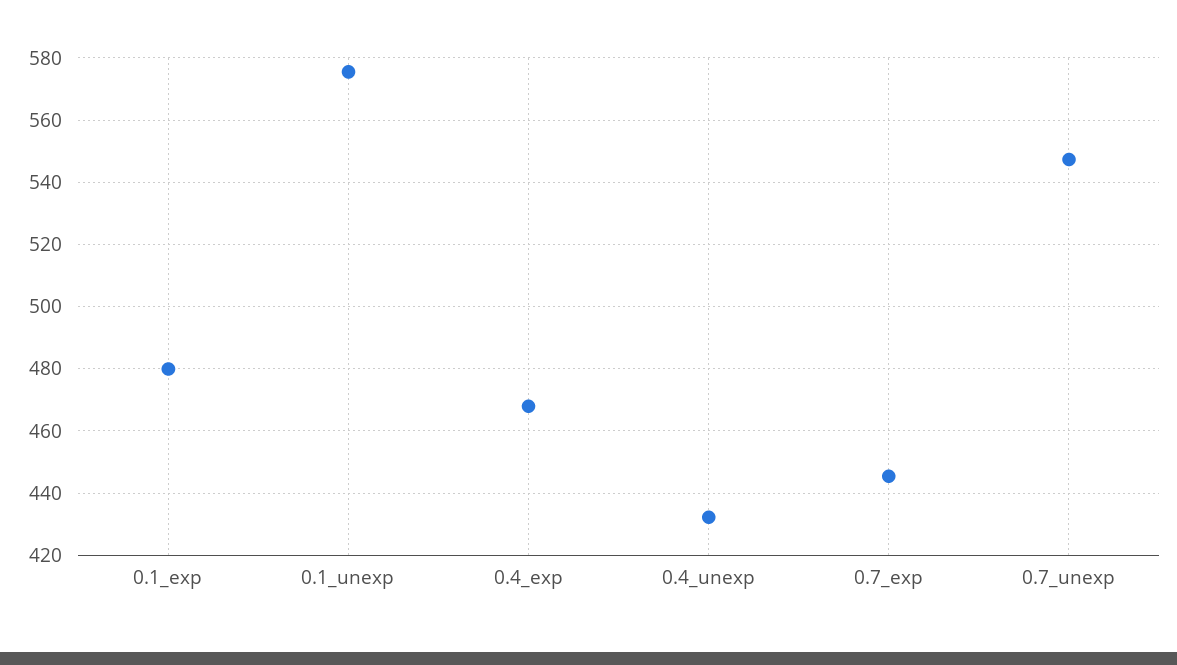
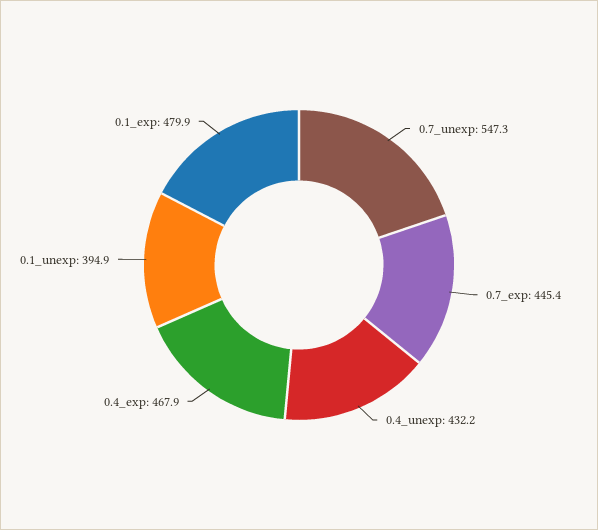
  {
    "0.1_exp": 479.9,
-   "0.1_unexp": 576,
+   "0.1_unexp": 394.9,
    "0.4_exp": 467.9,
    "0.4_unexp": 432.2,
    "0.7_exp": 445.4,
    "0.7_unexp": 547.3
  }

